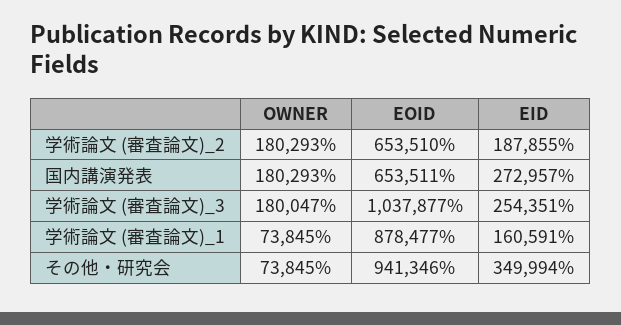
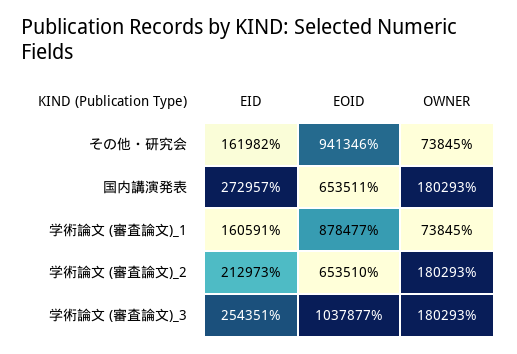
  {
    "OWNER": {
      "学術論文 (審査論文)_2": 180293,
      "国内講演発表": 180293,
-     "学術論文 (審査論文)_3": 180047,
+     "学術論文 (審査論文)_3": 180293,
      "学術論文 (審査論文)_1": 73845,
      "その他・研究会": 73845
    },
    "EOID": {
      "学術論文 (審査論文)_2": 653510,
      "国内講演発表": 653511,
      "学術論文 (審査論文)_3": 1037877,
      "学術論文 (審査論文)_1": 878477,
      "その他・研究会": 941346
    },
    "EID": {
-     "学術論文 (審査論文)_2": 187855,
+     "学術論文 (審査論文)_2": 212973,
      "国内講演発表": 272957,
      "学術論文 (審査論文)_3": 254351,
      "学術論文 (審査論文)_1": 160591,
-     "その他・研究会": 349994
+     "その他・研究会": 161982
    }
  }

